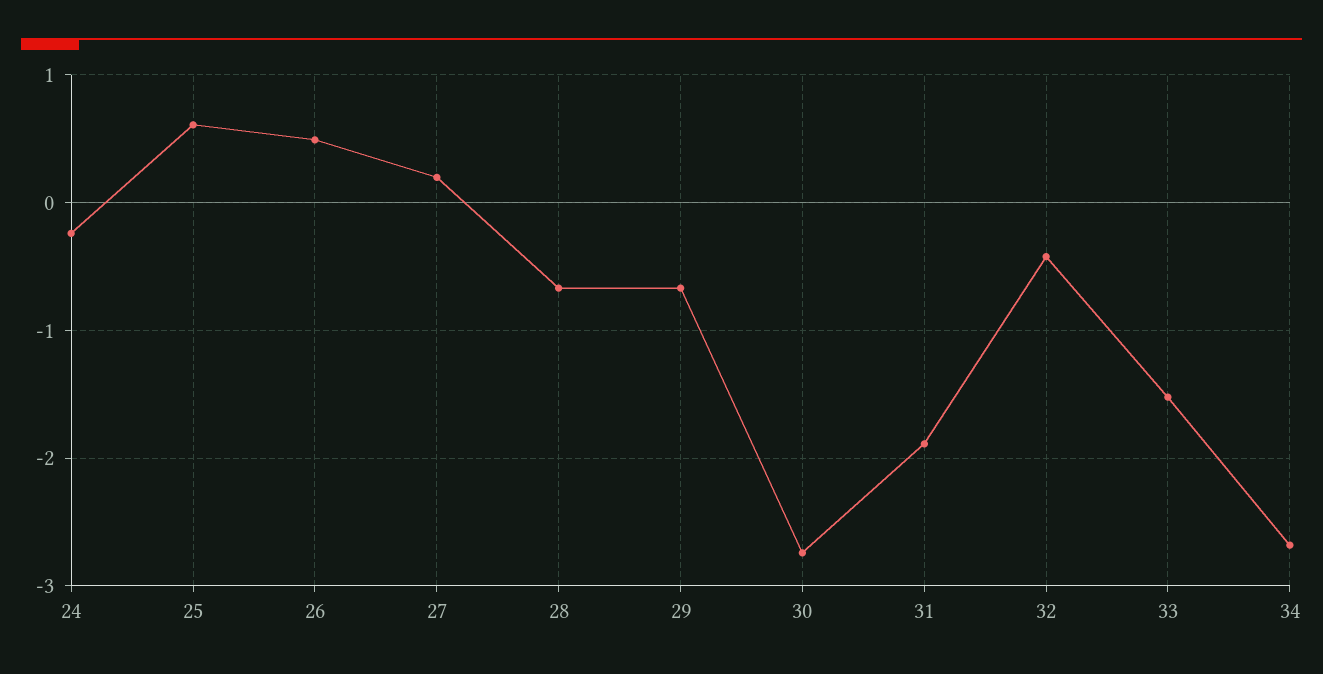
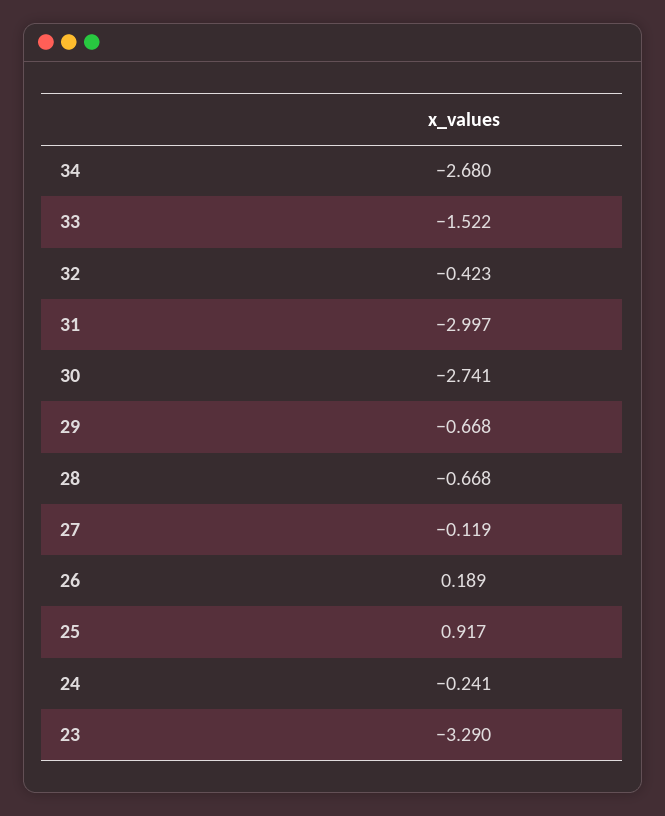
  {
    "24": -0.241,
-   "25": 0.6,
+   "25": 0.917,
-   "26": 0.5,
+   "26": 0.189,
-   "27": 0.2,
+   "27": -0.119,
    "28": -0.668,
    "29": -0.668,
    "30": -2.741,
-   "31": -1.9,
+   "31": -2.997,
    "32": -0.423,
    "33": -1.522,
-   "34": -2.68
+   "34": -2.68,
+   "23": -3.29
  }

